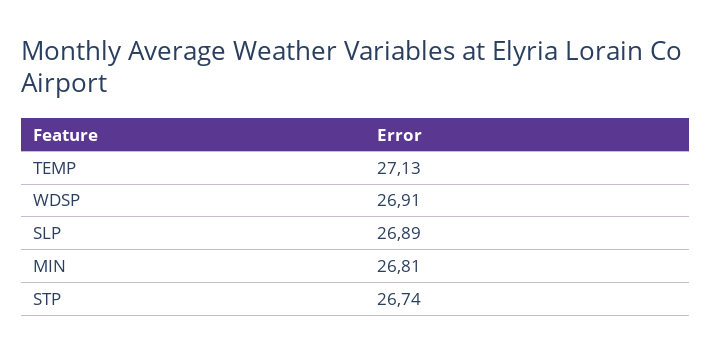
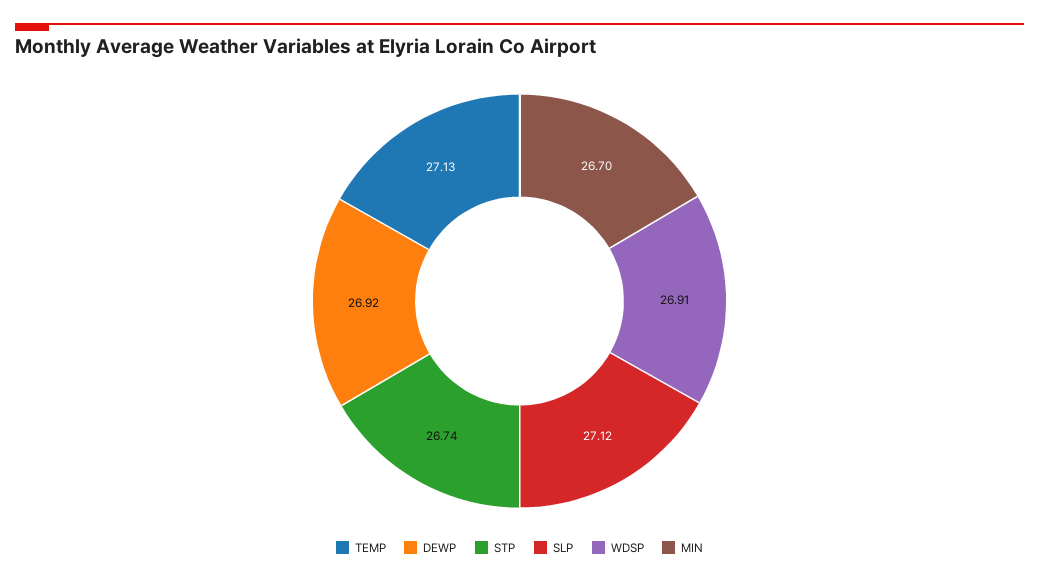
  {
    "TEMP": 27.13,
    "WDSP": 26.91,
-   "SLP": 26.89,
+   "SLP": 27.12,
-   "MIN": 26.81,
+   "MIN": 26.7,
-   "STP": 26.74
+   "STP": 26.74,
+   "DEWP": 26.92
  }

